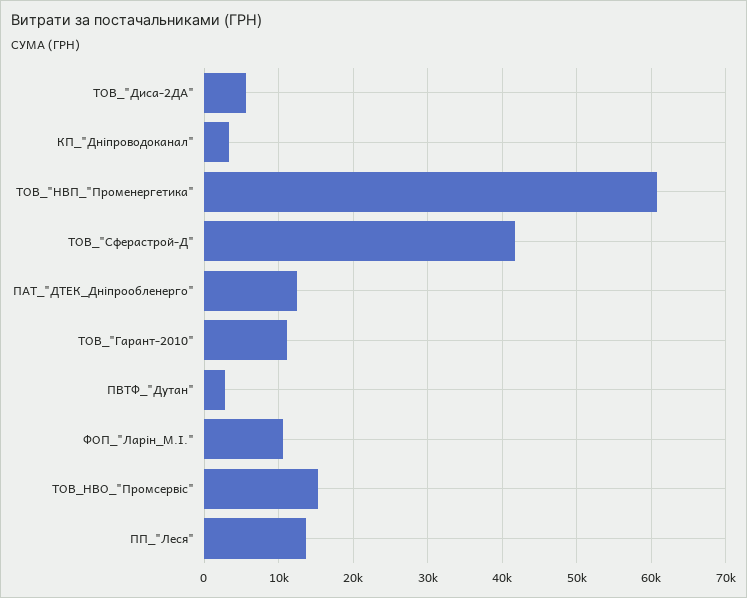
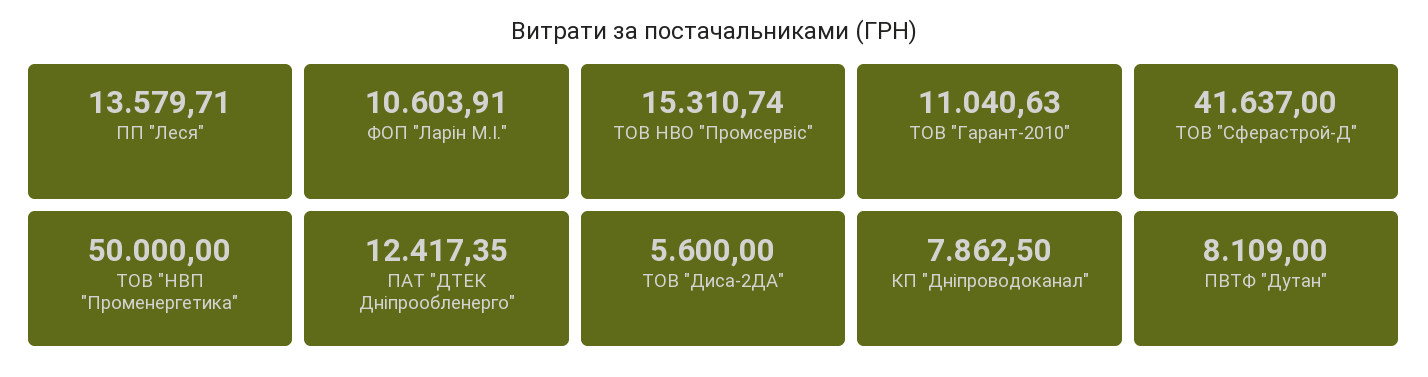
  {
    "ТОВ_\"Диса-2ДА\"": 5600,
-   "КП_\"Дніпроводоканал\"": 3000,
+   "КП_\"Дніпроводоканал\"": 7862.5,
-   "ТОВ_\"НВП_\"Променергетика\"": 61000,
+   "ТОВ_\"НВП_\"Променергетика\"": 50000,
    "ТОВ_\"Сферастрой-Д\"": 41637,
    "ПАТ_\"ДТЕК_Дніпрообленерго\"": 12417.35,
    "ТОВ_\"Гарант-2010\"": 11040.63,
-   "ПВТФ_\"Дутан\"": 3000,
+   "ПВТФ_\"Дутан\"": 8109,
    "ФОП_\"Ларін_М.І.\"": 10603.91,
    "ТОВ_НВО_\"Промсервіс\"": 15310.74,
    "ПП_\"Леся\"": 13579.71
  }

